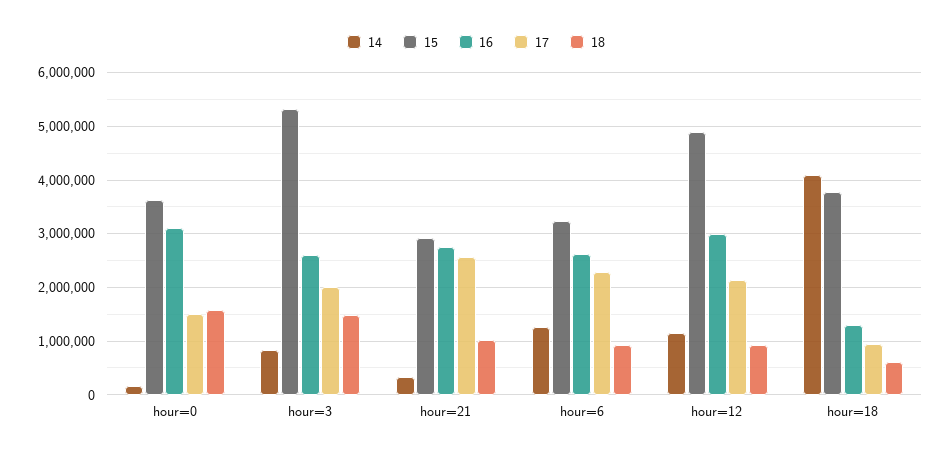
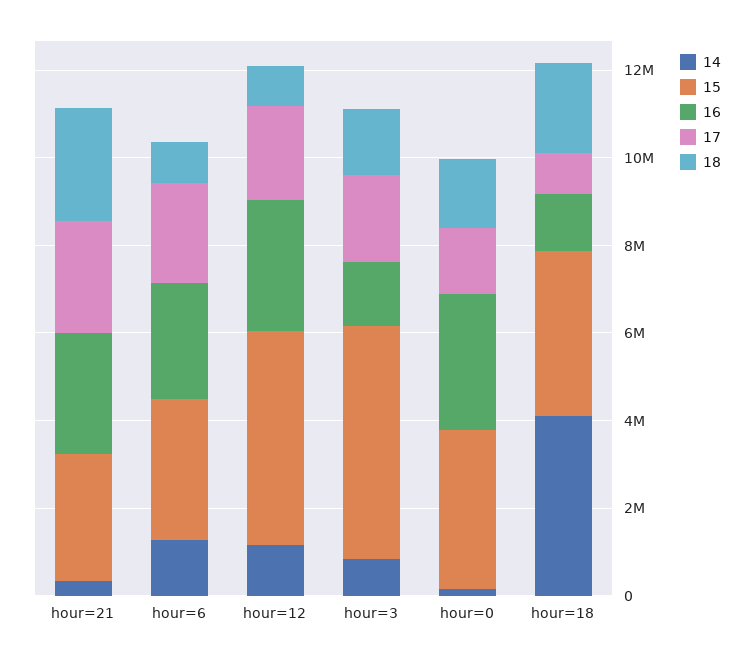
  {
    "14": {
      "hour=0": 200000,
      "hour=3": 800000,
      "hour=21": 400000,
      "hour=6": 1200000,
      "hour=12": 1200000,
      "hour=18": 4000000
    },
    "15": {
      "hour=0": 3600000,
      "hour=3": 5400000,
      "hour=21": 3000000,
      "hour=6": 3200000,
      "hour=12": 4800000,
      "hour=18": 3800000
    },
    "16": {
      "hour=0": 3200000,
-     "hour=3": 2600000,
+     "hour=3": 1500000,
      "hour=21": 2800000,
      "hour=6": 2600000,
      "hour=12": 3000000,
      "hour=18": 1400000
    },
    "17": {
      "hour=0": 1600000,
      "hour=3": 2000000,
      "hour=21": 2600000,
      "hour=6": 2200000,
      "hour=12": 2200000,
      "hour=18": 1000000
    },
    "18": {
      "hour=0": 1600000,
      "hour=3": 1400000,
-     "hour=21": 1000000,
+     "hour=21": 2500000,
      "hour=6": 1000000,
      "hour=12": 1000000,
-     "hour=18": 600000
+     "hour=18": 2000000
    }
  }

